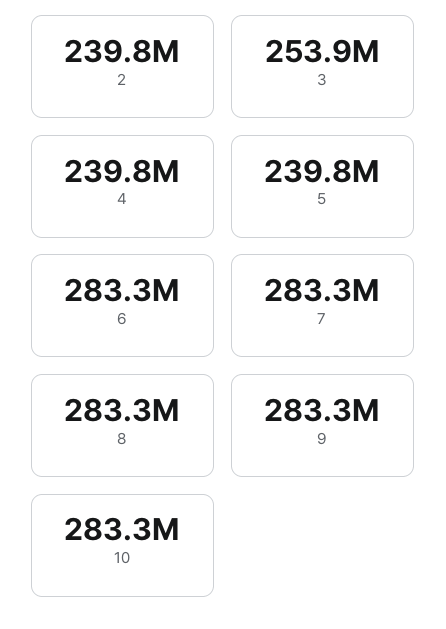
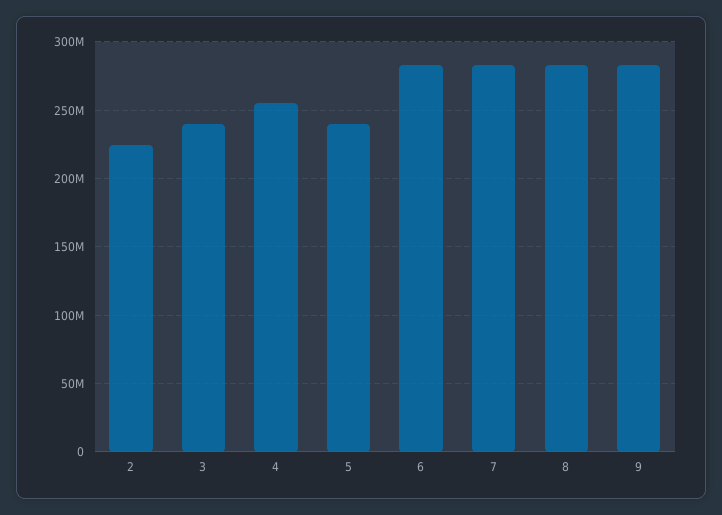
  {
-   "2": 239800000,
+   "2": 225000000,
-   "3": 253900000,
+   "3": 240000000,
-   "4": 239800000,
+   "4": 255000000,
    "5": 239800000,
    "6": 283300000,
    "7": 283300000,
    "8": 283300000,
-   "9": 283300000,
+   "9": 283300000
-   "10": 283300000
  }

